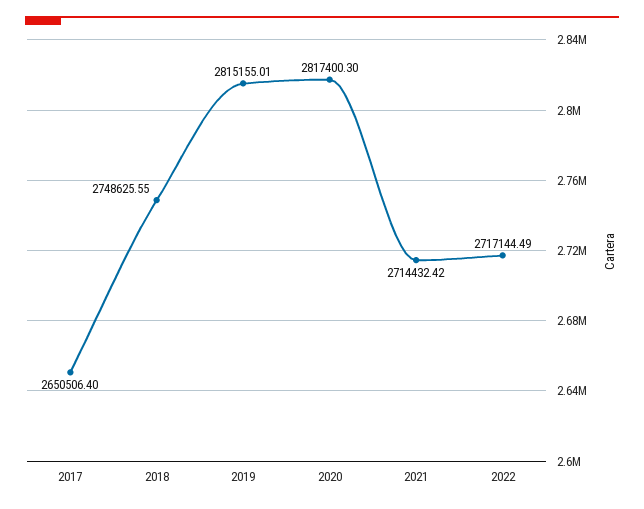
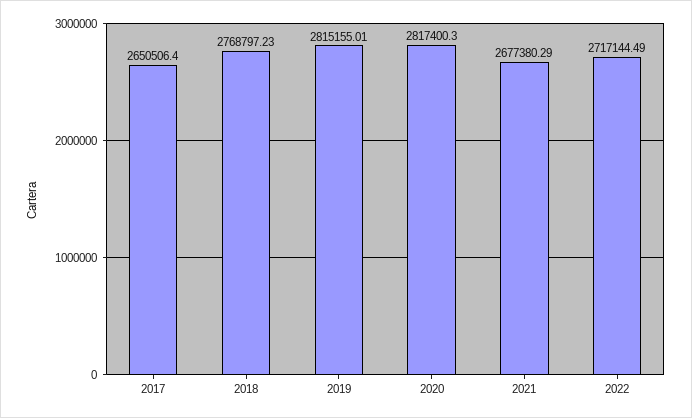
  {
    "2017": 2650506.4,
-   "2018": 2748625.55,
+   "2018": 2768797.23,
    "2019": 2815155.01,
    "2020": 2817400.3,
-   "2021": 2714432.42,
+   "2021": 2677380.29,
    "2022": 2717144.49
  }

